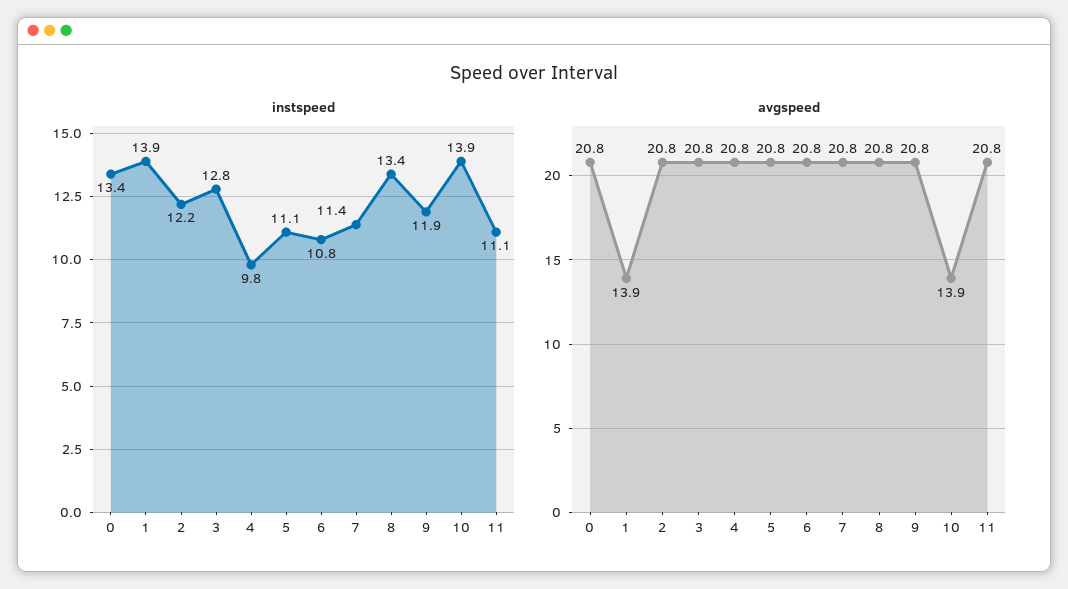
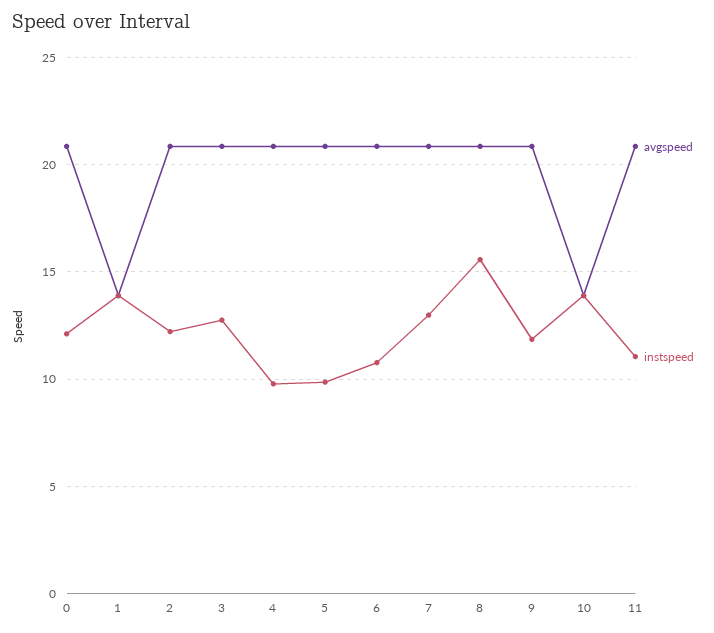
  {
    "instspeed": {
-     "0": 13.4,
+     "0": 12,
      "1": 13.9,
      "2": 12.2,
      "3": 12.8,
      "4": 9.8,
-     "5": 11.1,
+     "5": 10,
      "6": 10.8,
-     "7": 11.4,
+     "7": 13,
-     "8": 13.4,
+     "8": 15.5,
      "9": 11.9,
      "10": 13.9,
      "11": 11.1
    },
    "avgspeed": {
      "0": 20.8,
      "1": 13.9,
      "2": 20.8,
      "3": 20.8,
      "4": 20.8,
      "5": 20.8,
      "6": 20.8,
      "7": 20.8,
      "8": 20.8,
      "9": 20.8,
      "10": 13.9,
      "11": 20.8
    }
  }

